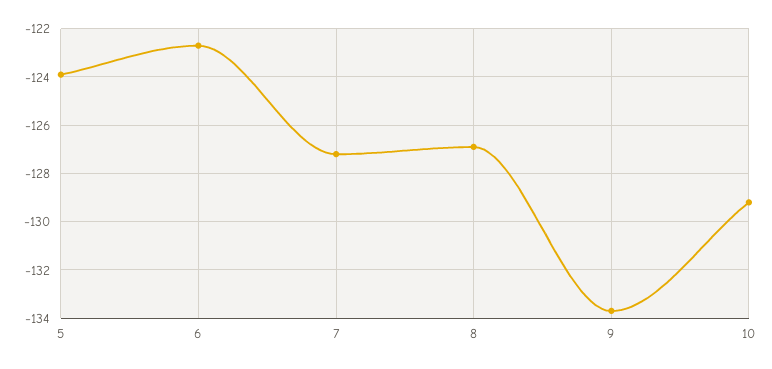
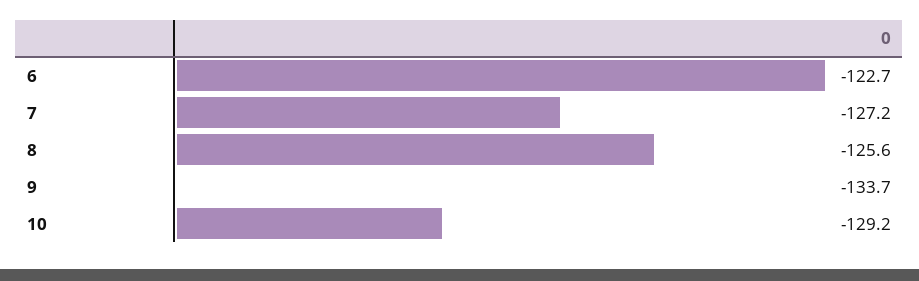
  {
-   "5": -124,
    "6": -122.7,
    "7": -127.2,
-   "8": -127,
+   "8": -125.6,
    "9": -133.7,
    "10": -129.2
  }

